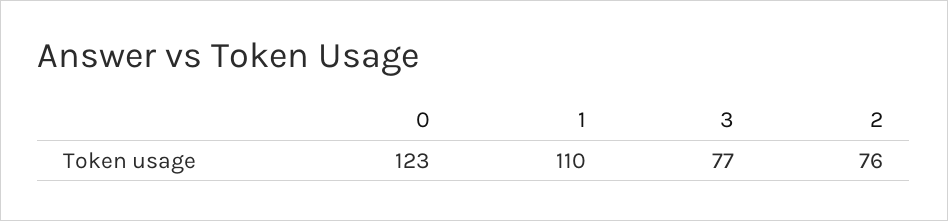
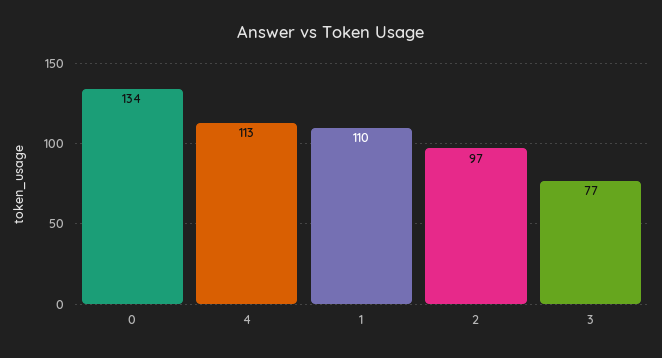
  {
-   "0": 123,
+   "0": 134,
    "1": 110,
    "3": 77,
-   "2": 76
+   "2": 97,
+   "4": 113
  }

